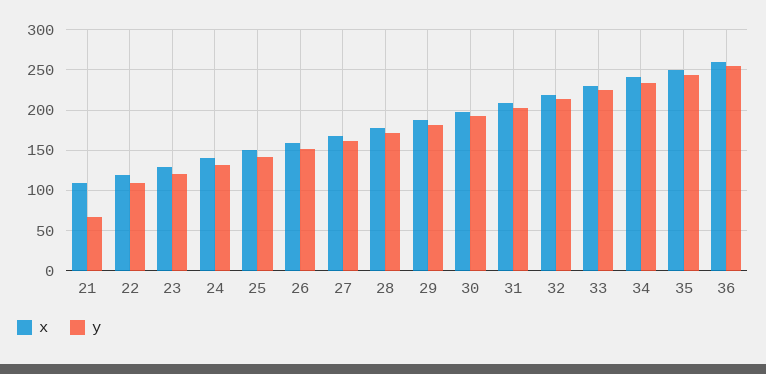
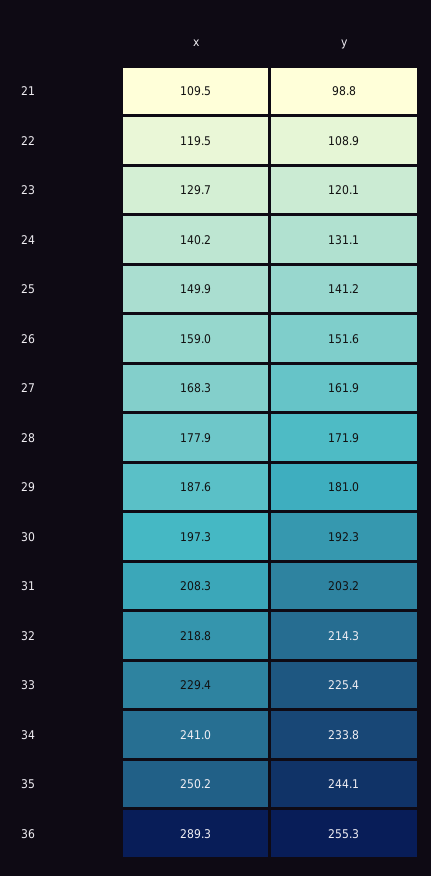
  {
    "x": {
      "21": 109.5,
      "22": 119.5,
      "23": 129.7,
      "24": 140.2,
      "25": 149.9,
      "26": 159,
      "27": 168.3,
      "28": 177.9,
      "29": 187.6,
      "30": 197.3,
      "31": 208.3,
      "32": 218.8,
      "33": 229.4,
      "34": 241,
      "35": 250.2,
-     "36": 260
+     "36": 289.3
    },
    "y": {
-     "21": 70,
+     "21": 98.8,
      "22": 108.9,
      "23": 120.1,
      "24": 131.1,
      "25": 141.2,
      "26": 151.6,
      "27": 161.9,
      "28": 171.9,
      "29": 181,
      "30": 192.3,
      "31": 203.2,
      "32": 214.3,
      "33": 225.4,
      "34": 233.8,
      "35": 244.1,
      "36": 255.3
    }
  }

